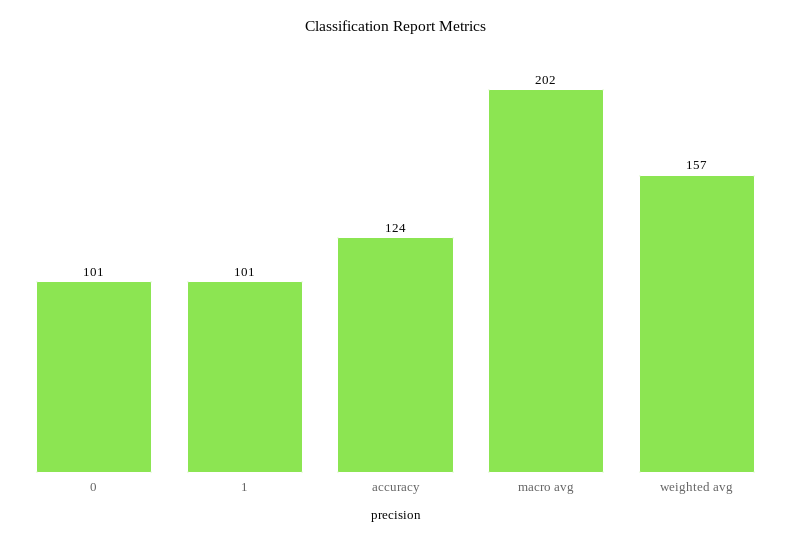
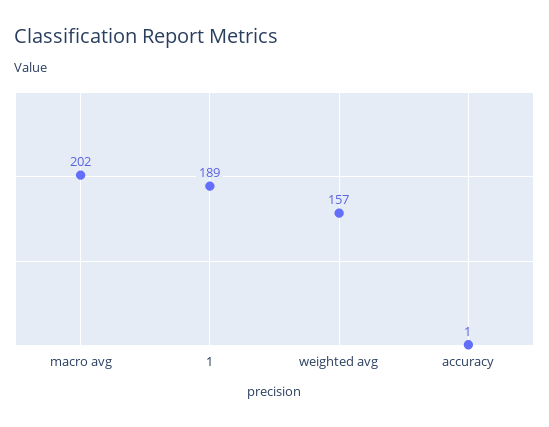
  {
-   "0": 101,
-   "1": 101,
+   "1": 189,
-   "accuracy": 124,
+   "accuracy": 1,
    "macro avg": 202,
    "weighted avg": 157
  }

